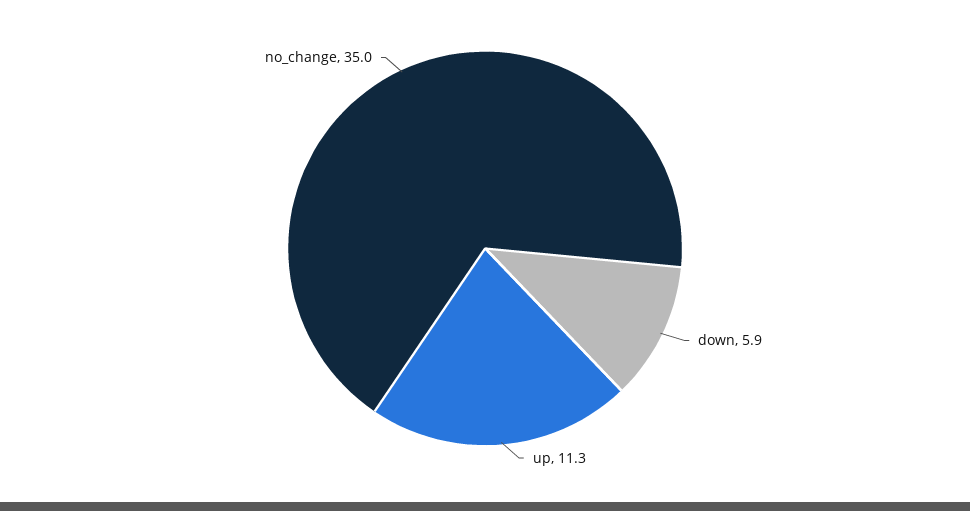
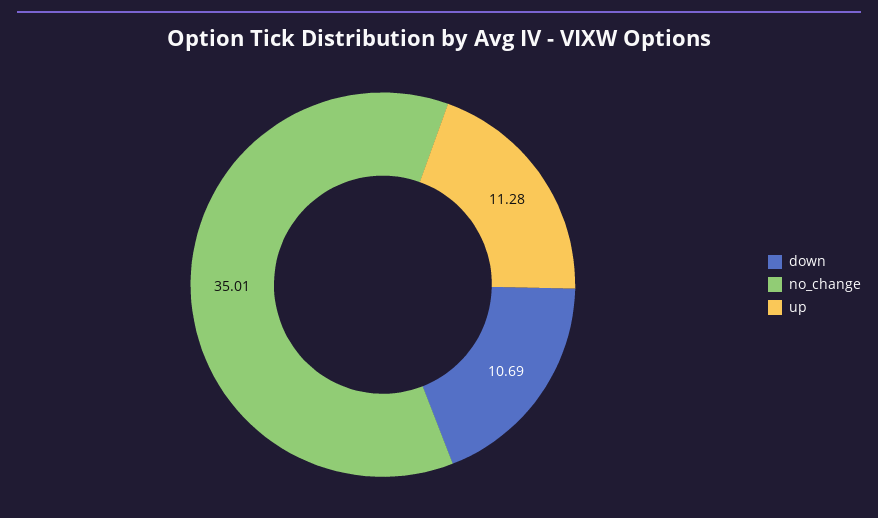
  {
-   "down": 5.9,
+   "down": 10.69,
    "up": 11.28,
    "no_change": 35.01
  }

